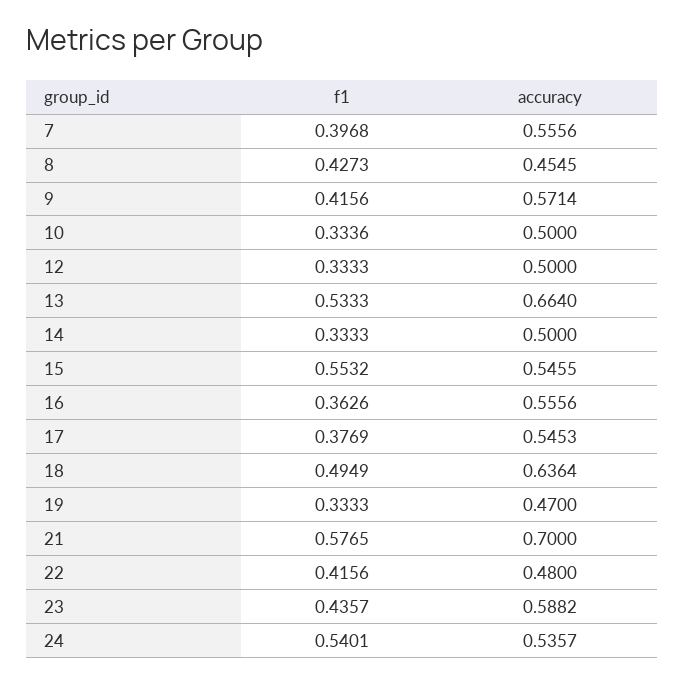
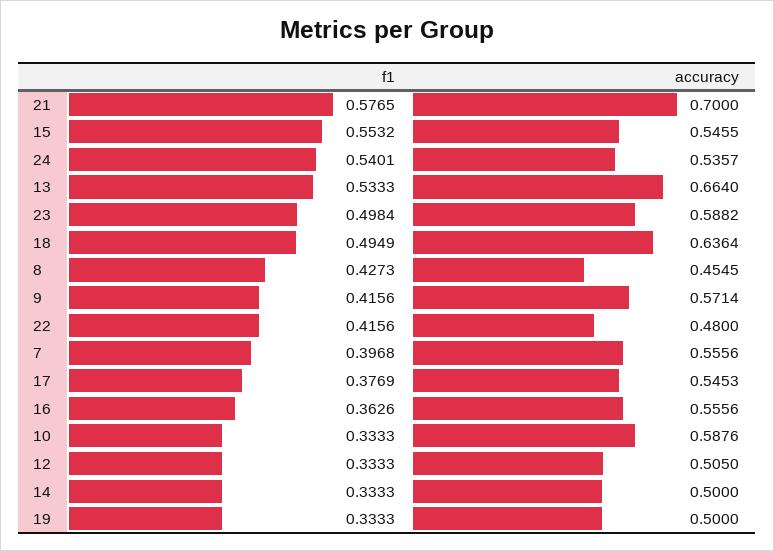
  {
    "f1": {
      "7": 0.3968,
      "8": 0.4273,
      "9": 0.4156,
-     "10": 0.3336,
+     "10": 0.3333,
      "12": 0.3333,
      "13": 0.5333,
      "14": 0.3333,
      "15": 0.5532,
      "16": 0.3626,
      "17": 0.3769,
      "18": 0.4949,
      "19": 0.3333,
      "21": 0.5765,
      "22": 0.4156,
-     "23": 0.4357,
+     "23": 0.4984,
      "24": 0.5401
    },
    "accuracy": {
      "7": 0.5556,
      "8": 0.4545,
      "9": 0.5714,
-     "10": 0.5,
+     "10": 0.5876,
-     "12": 0.5,
+     "12": 0.505,
      "13": 0.664,
      "14": 0.5,
      "15": 0.5455,
      "16": 0.5556,
      "17": 0.5453,
      "18": 0.6364,
-     "19": 0.47,
+     "19": 0.5,
      "21": 0.7,
      "22": 0.48,
      "23": 0.5882,
      "24": 0.5357
    }
  }

